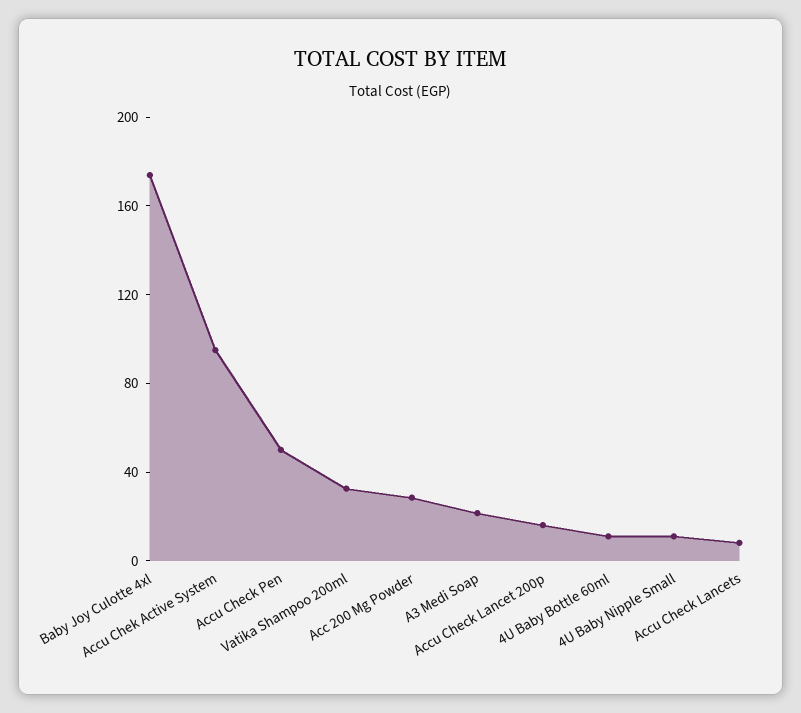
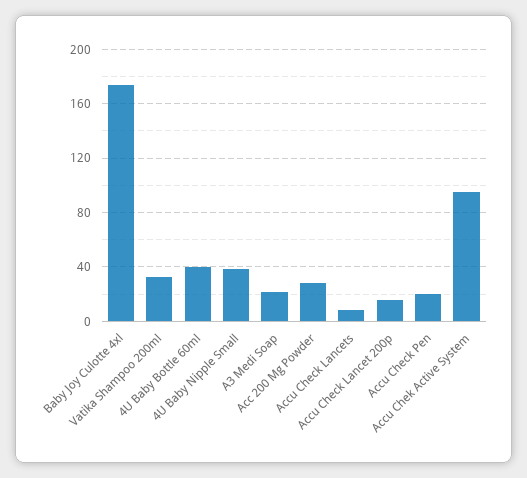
  {
    "Baby Joy Culotte 4xl": 175,
    "Accu Chek Active System": 95,
-   "Accu Check Pen": 50,
+   "Accu Check Pen": 20,
    "Vatika Shampoo 200ml": 35,
    "Acc 200 Mg Powder": 30,
    "A3 Medi Soap": 20,
    "Accu Check Lancet 200p": 15,
-   "4U Baby Bottle 60ml": 10,
+   "4U Baby Bottle 60ml": 40,
-   "4U Baby Nipple Small": 10,
+   "4U Baby Nipple Small": 40,
    "Accu Check Lancets": 10
  }

